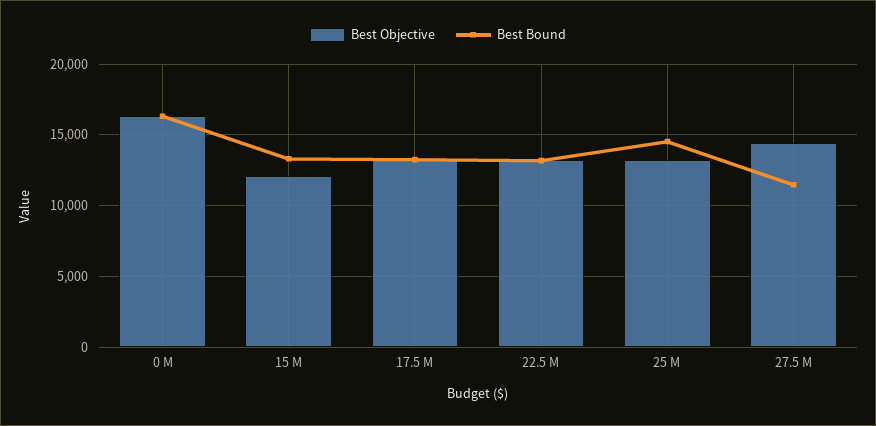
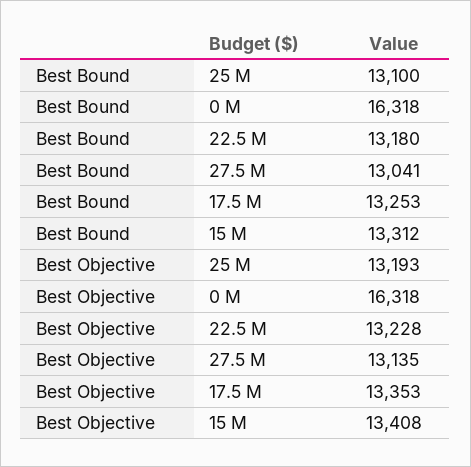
  {
    "Best Objective": {
      "0 M": 16318,
-     "15 M": 12000,
+     "15 M": 13408,
      "17.5 M": 13353,
      "22.5 M": 13228,
      "25 M": 13193,
-     "27.5 M": 14500
+     "27.5 M": 13135
    },
    "Best Bound": {
      "0 M": 16318,
      "15 M": 13312,
      "17.5 M": 13253,
      "22.5 M": 13180,
-     "25 M": 14500,
+     "25 M": 13100,
-     "27.5 M": 11500
+     "27.5 M": 13041
    }
  }

